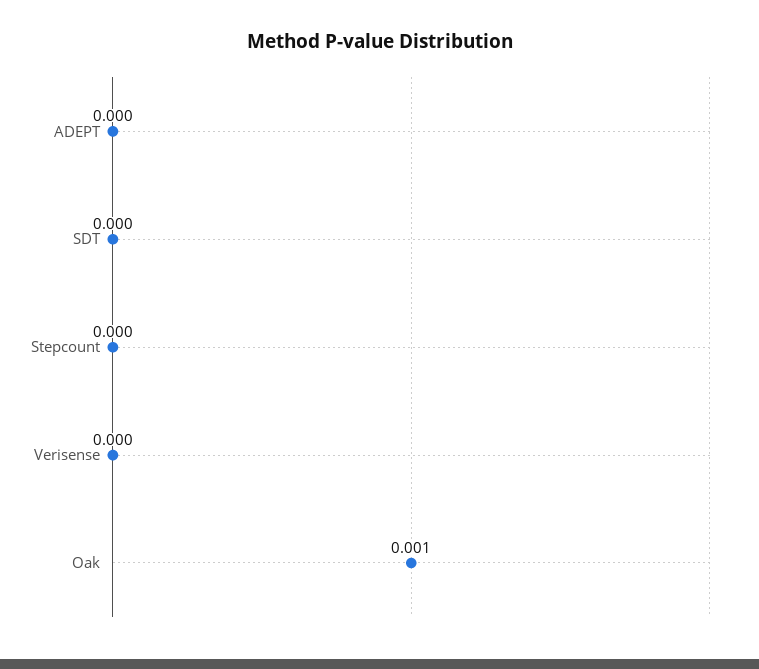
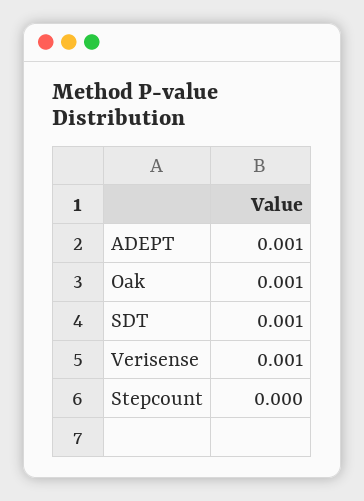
  {
-   "ADEPT": 0,
+   "ADEPT": 0.001,
-   "SDT": 0,
+   "SDT": 0.001,
    "Stepcount": 0,
-   "Verisense": 0,
+   "Verisense": 0.001,
    "Oak": 0.001
  }

